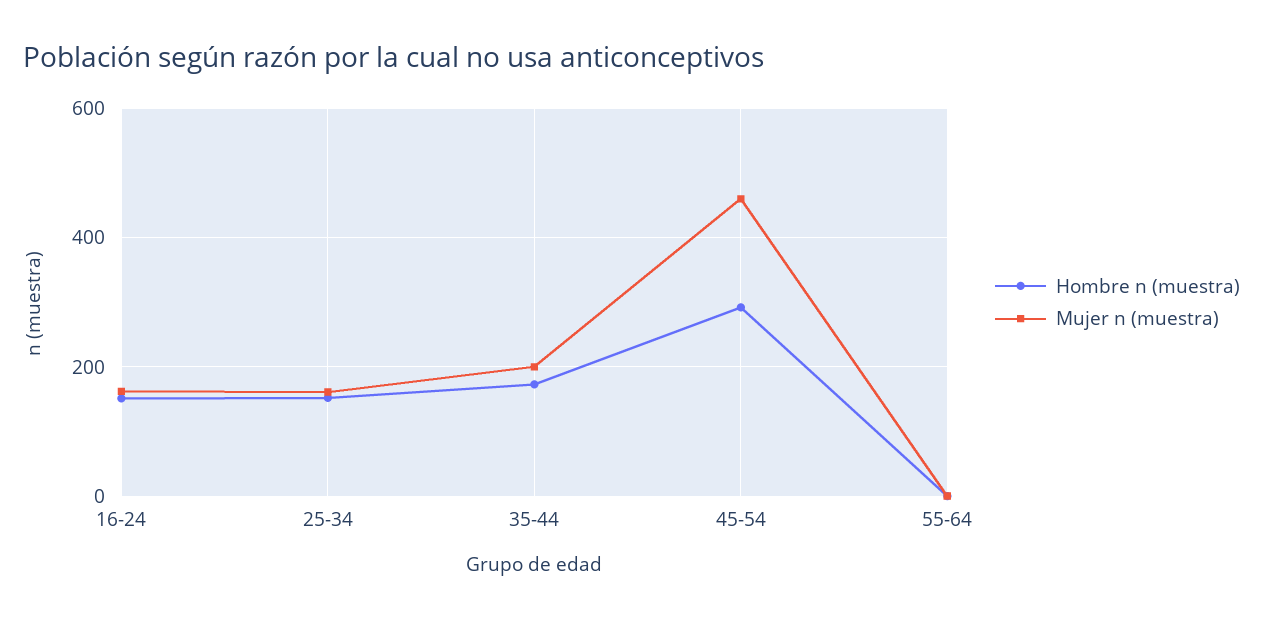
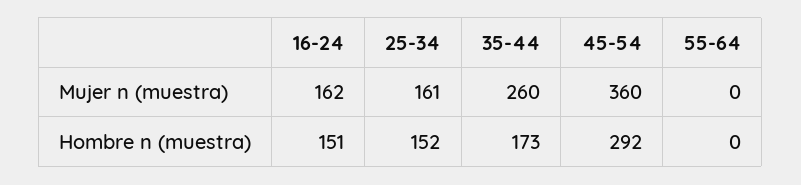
  {
    "Hombre n (muestra)": {
      "16-24": 151,
      "25-34": 152,
      "35-44": 173,
      "45-54": 292,
      "55-64": 0
    },
    "Mujer n (muestra)": {
      "16-24": 162,
      "25-34": 161,
-     "35-44": 200,
+     "35-44": 260,
-     "45-54": 460,
+     "45-54": 360,
      "55-64": 0
    }
  }

